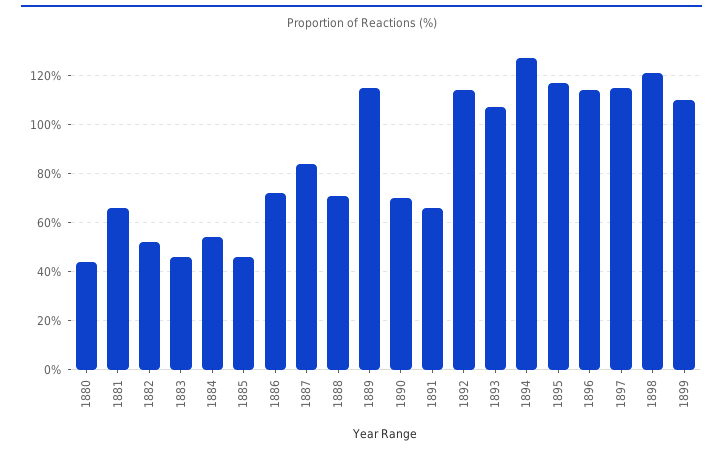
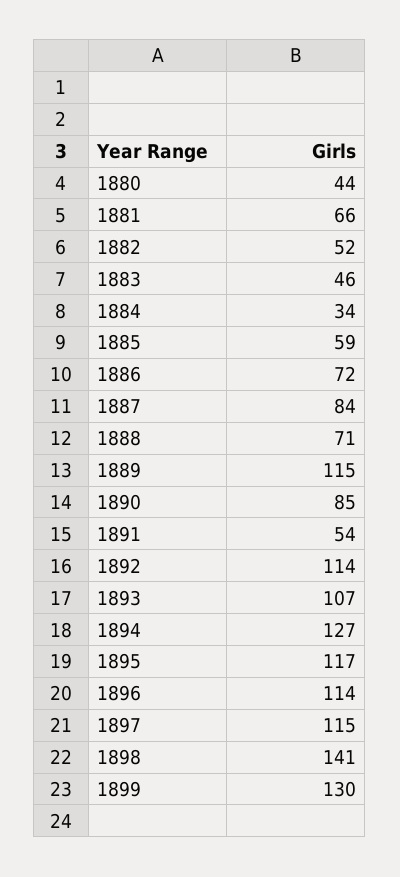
  {
    "1880": 44,
    "1881": 66,
    "1882": 52,
    "1883": 46,
-   "1884": 55,
+   "1884": 34,
-   "1885": 45,
+   "1885": 59,
    "1886": 72,
    "1887": 84,
    "1888": 71,
    "1889": 115,
-   "1890": 70,
+   "1890": 85,
-   "1891": 65,
+   "1891": 54,
    "1892": 114,
    "1893": 107,
    "1894": 127,
    "1895": 117,
    "1896": 114,
    "1897": 115,
-   "1898": 120,
+   "1898": 141,
-   "1899": 110
+   "1899": 130
  }

